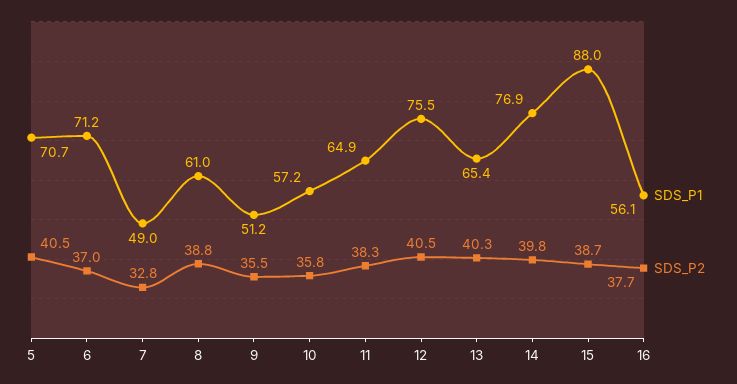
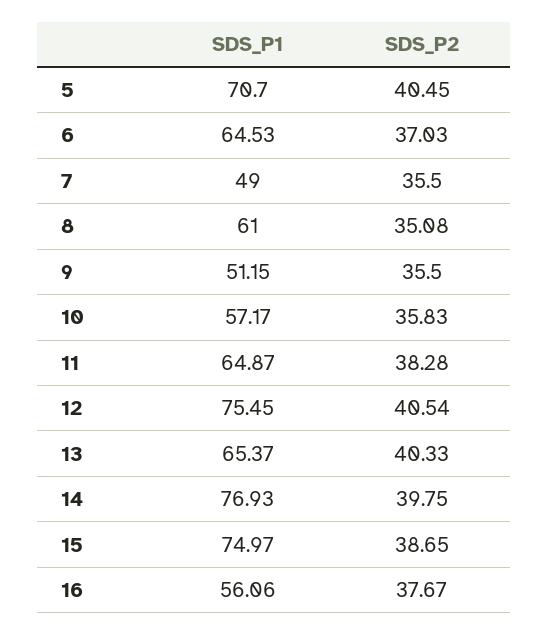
  {
    "SDS_P1": {
      "5": 70.7,
-     "6": 71.2,
+     "6": 64.53,
      "7": 49,
      "8": 61,
      "9": 51.15,
      "10": 57.17,
      "11": 64.87,
      "12": 75.45,
      "13": 65.37,
      "14": 76.93,
-     "15": 88,
+     "15": 74.97,
      "16": 56.06
    },
    "SDS_P2": {
      "5": 40.45,
      "6": 37.03,
-     "7": 32.8,
+     "7": 35.5,
-     "8": 38.8,
+     "8": 35.08,
      "9": 35.5,
      "10": 35.83,
      "11": 38.28,
      "12": 40.54,
      "13": 40.33,
      "14": 39.75,
      "15": 38.65,
      "16": 37.67
    }
  }

